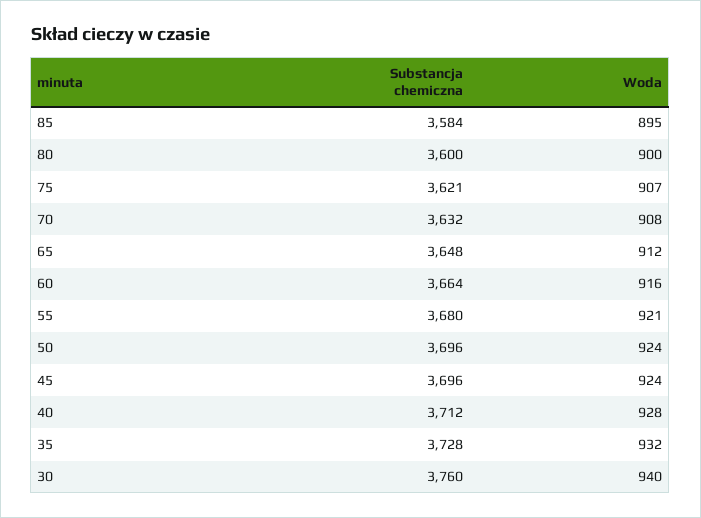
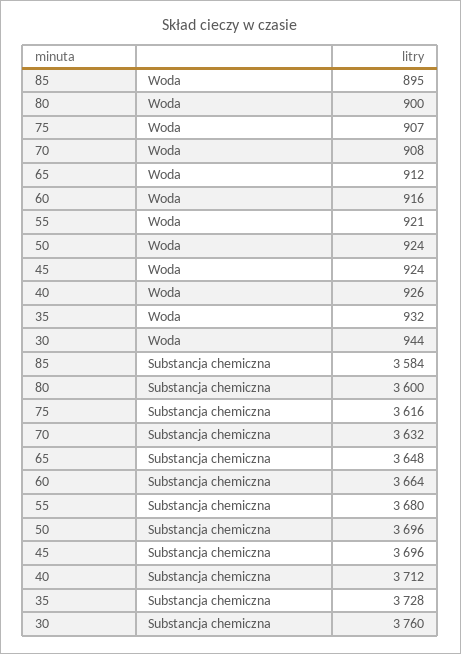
  {
    "Substancja chemiczna": {
      "85": 3584,
      "80": 3600,
-     "75": 3621,
+     "75": 3616,
      "70": 3632,
      "65": 3648,
      "60": 3664,
      "55": 3680,
      "50": 3696,
      "45": 3696,
      "40": 3712,
      "35": 3728,
      "30": 3760
    },
    "Woda": {
      "85": 895,
      "80": 900,
      "75": 907,
      "70": 908,
      "65": 912,
      "60": 916,
      "55": 921,
      "50": 924,
      "45": 924,
-     "40": 928,
+     "40": 926,
      "35": 932,
-     "30": 940
+     "30": 944
    }
  }

